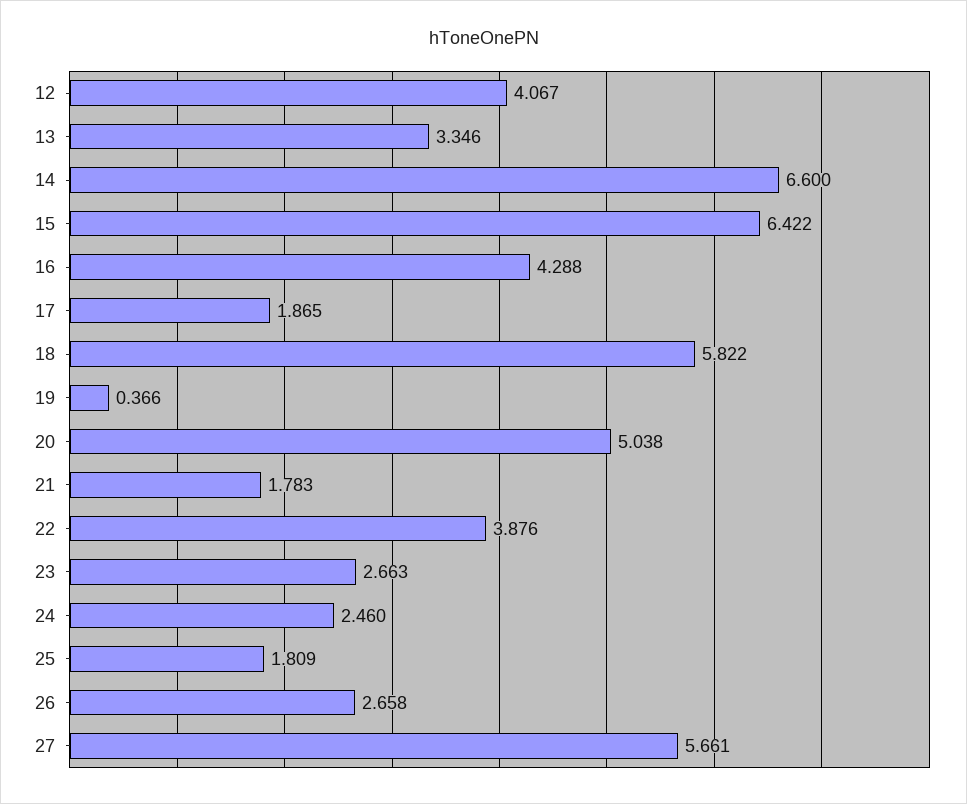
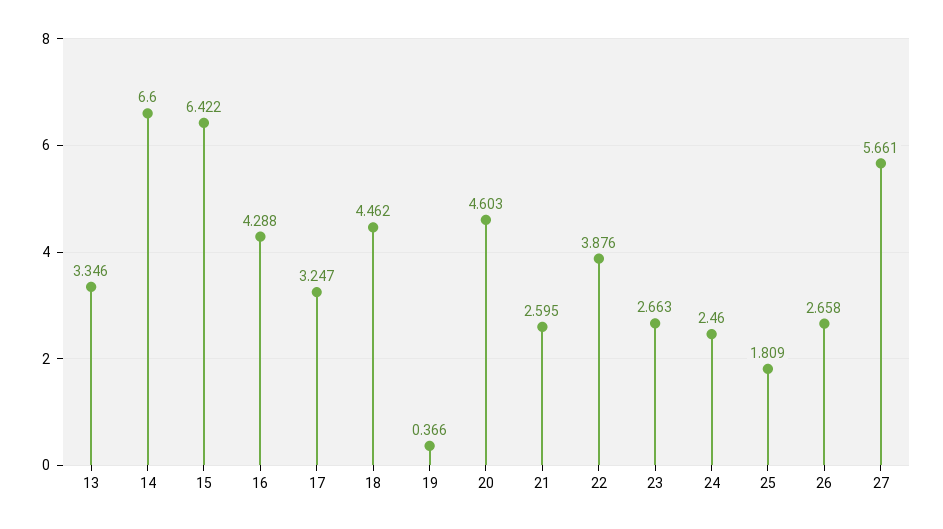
  {
-   "12": 4.067,
    "13": 3.346,
    "14": 6.6,
    "15": 6.422,
    "16": 4.288,
-   "17": 1.865,
+   "17": 3.247,
-   "18": 5.822,
+   "18": 4.462,
    "19": 0.366,
-   "20": 5.038,
+   "20": 4.603,
-   "21": 1.783,
+   "21": 2.595,
    "22": 3.876,
    "23": 2.663,
    "24": 2.46,
    "25": 1.809,
    "26": 2.658,
    "27": 5.661
  }

